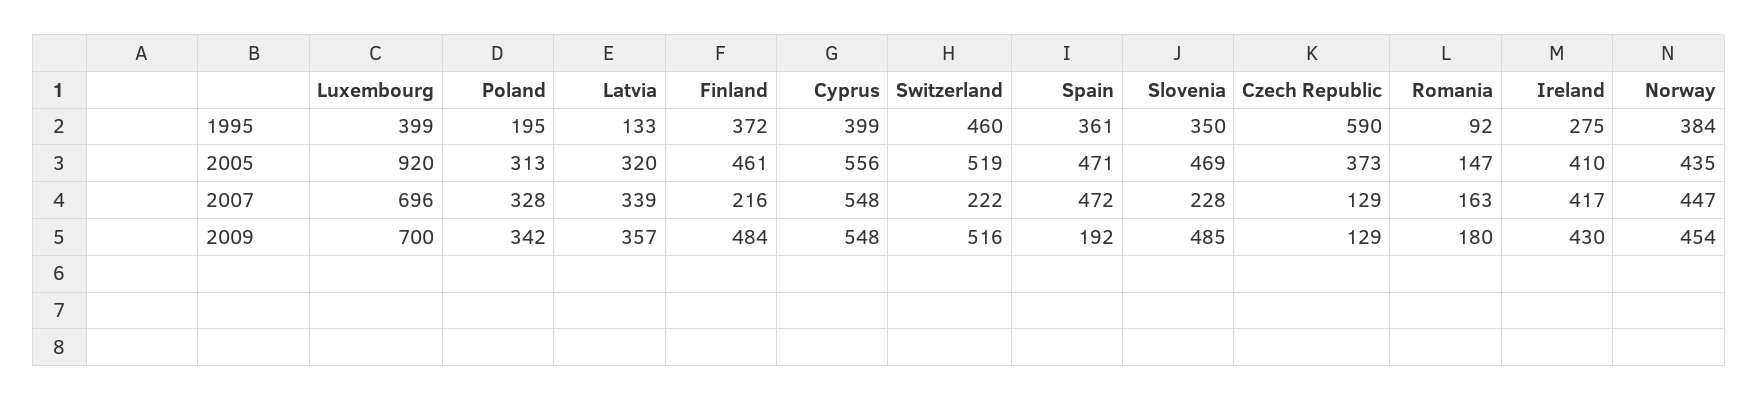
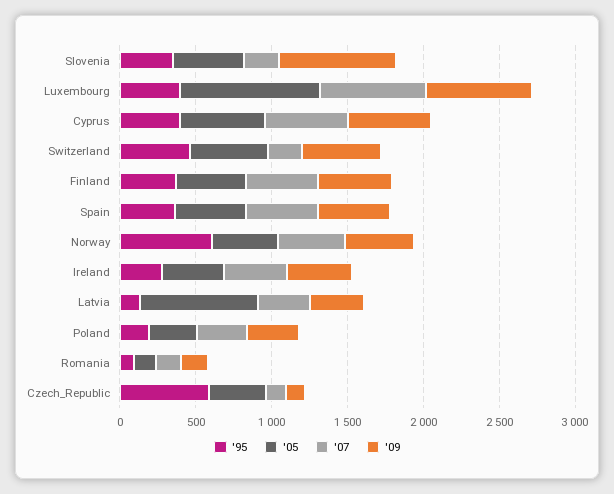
  {
    "1995": {
      "Luxembourg": 399,
      "Poland": 195,
      "Latvia": 133,
      "Finland": 372,
      "Cyprus": 399,
      "Switzerland": 460,
      "Spain": 361,
      "Slovenia": 350,
      "Czech Republic": 590,
      "Romania": 92,
      "Ireland": 275,
-     "Norway": 384
+     "Norway": 600
    },
    "2005": {
      "Luxembourg": 920,
      "Poland": 313,
-     "Latvia": 320,
+     "Latvia": 800,
      "Finland": 461,
      "Cyprus": 556,
      "Switzerland": 519,
      "Spain": 471,
      "Slovenia": 469,
      "Czech Republic": 373,
      "Romania": 147,
      "Ireland": 410,
      "Norway": 435
    },
    "2007": {
      "Luxembourg": 696,
      "Poland": 328,
      "Latvia": 339,
-     "Finland": 216,
+     "Finland": 500,
      "Cyprus": 548,
      "Switzerland": 222,
      "Spain": 472,
      "Slovenia": 228,
      "Czech Republic": 129,
      "Romania": 163,
      "Ireland": 417,
      "Norway": 447
    },
    "2009": {
      "Luxembourg": 700,
      "Poland": 342,
      "Latvia": 357,
      "Finland": 484,
      "Cyprus": 548,
      "Switzerland": 516,
-     "Spain": 192,
+     "Spain": 500,
-     "Slovenia": 485,
+     "Slovenia": 800,
      "Czech Republic": 129,
      "Romania": 180,
      "Ireland": 430,
      "Norway": 454
    }
  }

